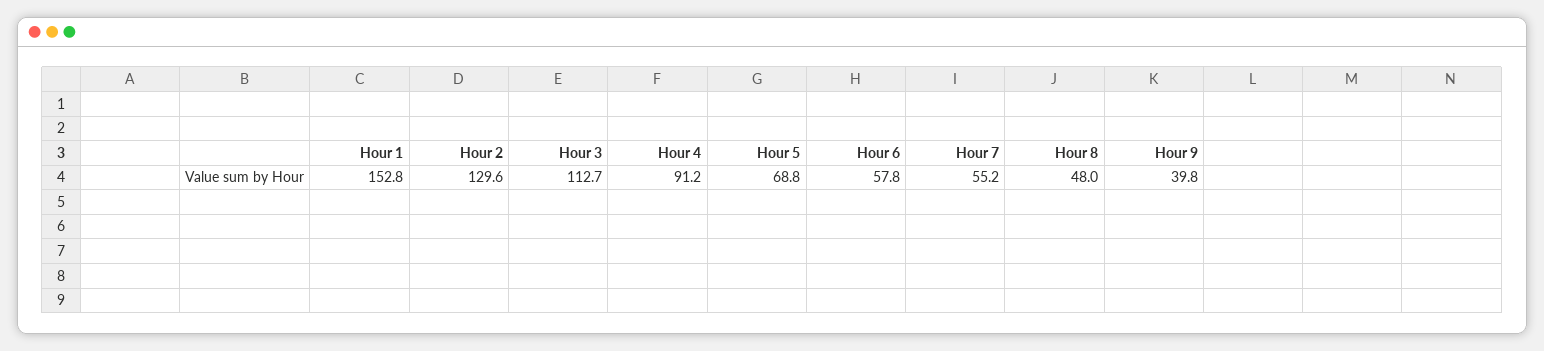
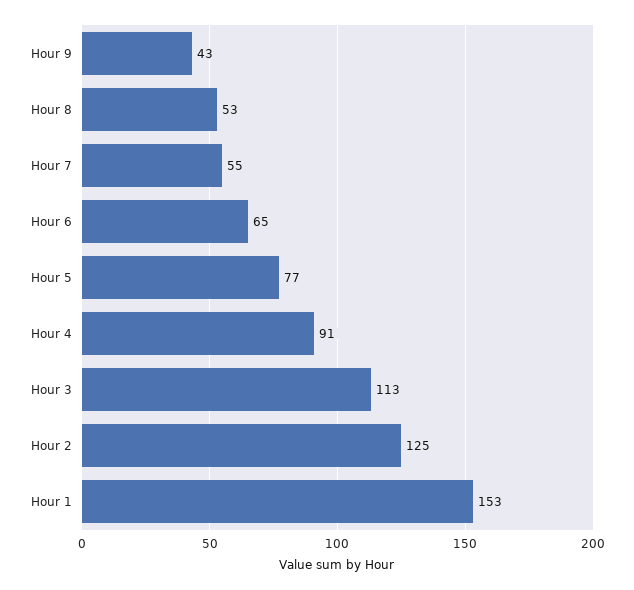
  {
    "Hour 1": 152.8,
-   "Hour 2": 129.6,
+   "Hour 2": 125,
    "Hour 3": 112.7,
    "Hour 4": 91.2,
-   "Hour 5": 68.8,
+   "Hour 5": 77,
-   "Hour 6": 57.8,
+   "Hour 6": 65,
    "Hour 7": 55.2,
-   "Hour 8": 48,
+   "Hour 8": 53,
-   "Hour 9": 39.8
+   "Hour 9": 43
  }

